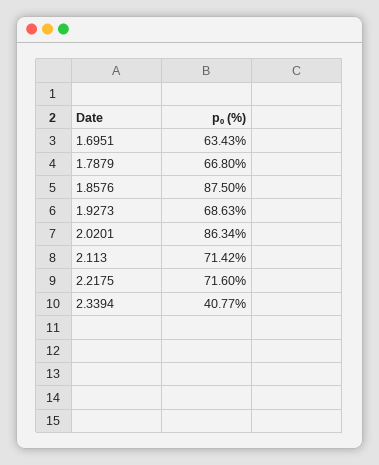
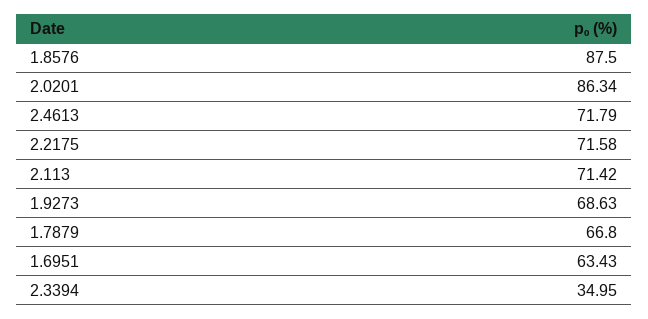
  {
    "1.6951": 63.43,
    "1.7879": 66.8,
    "1.8576": 87.5,
    "1.9273": 68.63,
    "2.0201": 86.34,
    "2.113": 71.42,
-   "2.2175": 71.6,
+   "2.2175": 71.58,
-   "2.3394": 40.77
+   "2.3394": 34.95,
+   "2.4613": 71.79
  }

